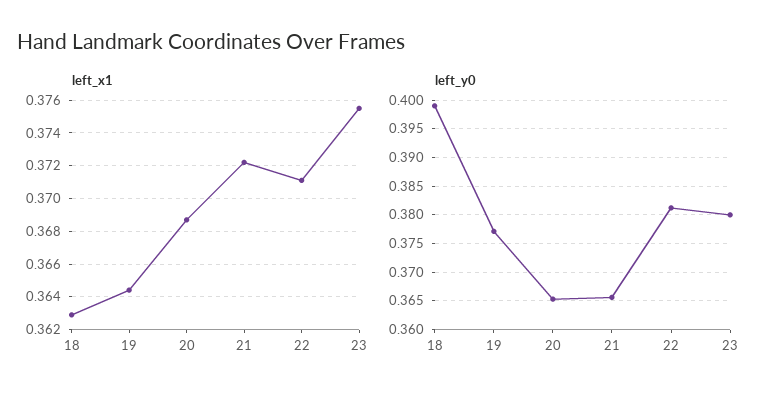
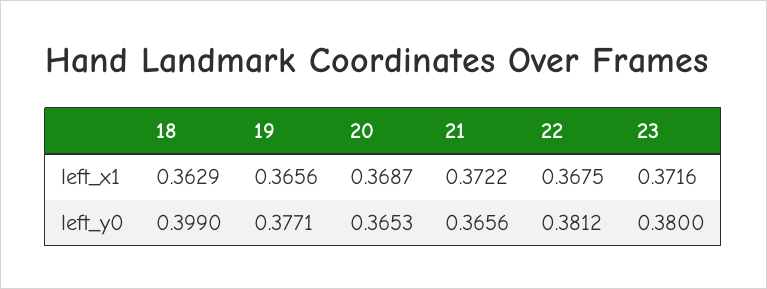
  {
    "left_x1": {
      "18": 0.3629,
-     "19": 0.3645,
+     "19": 0.3656,
      "20": 0.3687,
      "21": 0.3722,
-     "22": 0.371,
+     "22": 0.3675,
-     "23": 0.3755
+     "23": 0.3716
    },
    "left_y0": {
      "18": 0.399,
      "19": 0.3771,
      "20": 0.3653,
      "21": 0.3656,
      "22": 0.3812,
      "23": 0.38
    }
  }

